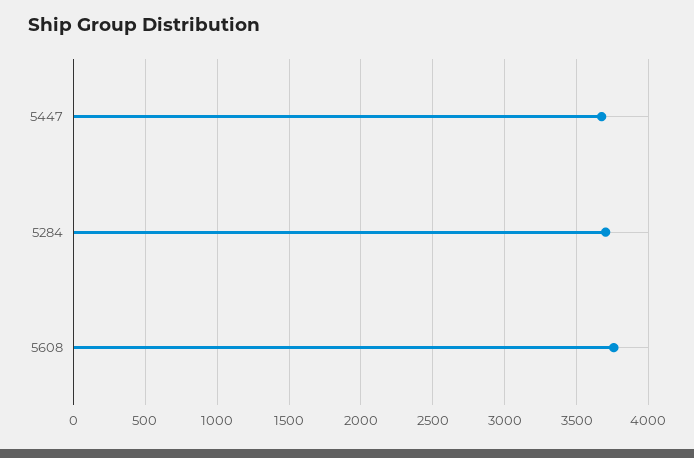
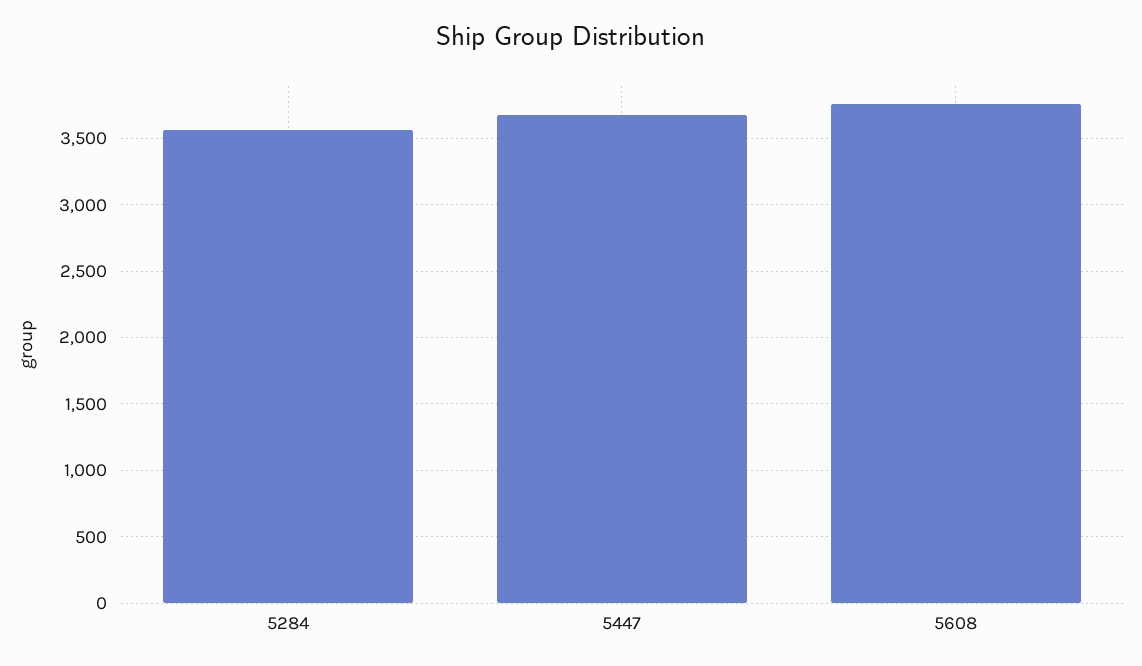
  {
    "5447": 3700,
-   "5284": 3700,
+   "5284": 3550,
    "5608": 3750
  }

